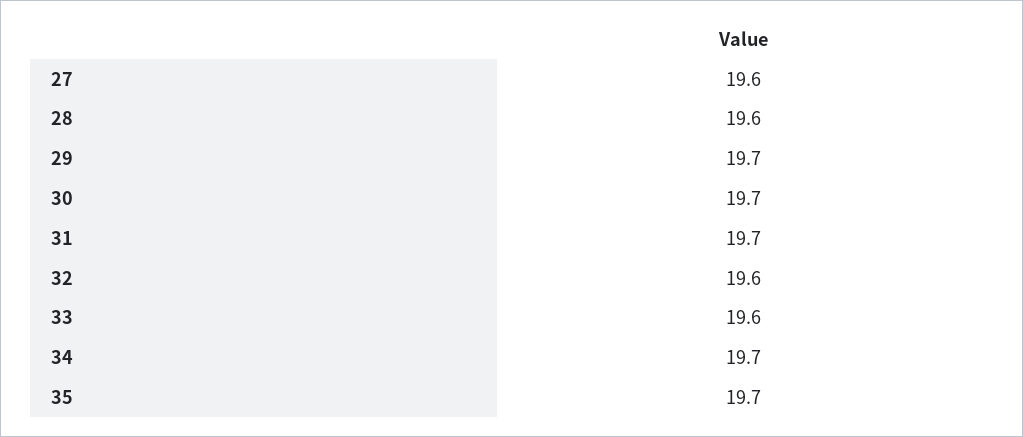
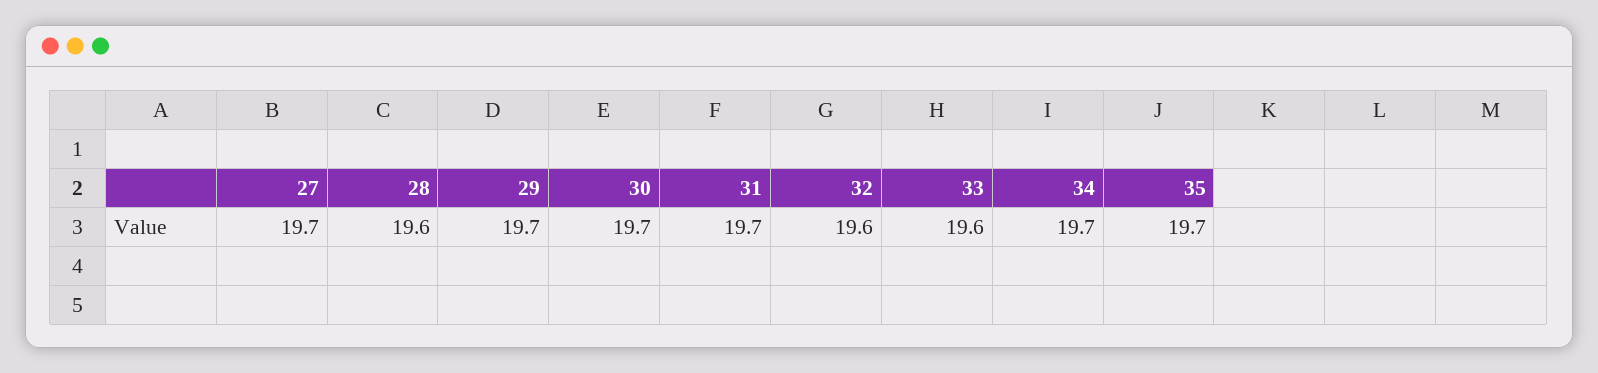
  {
-   "27": 19.6,
+   "27": 19.7,
    "28": 19.6,
    "29": 19.7,
    "30": 19.7,
    "31": 19.7,
    "32": 19.6,
    "33": 19.6,
    "34": 19.7,
    "35": 19.7
  }

